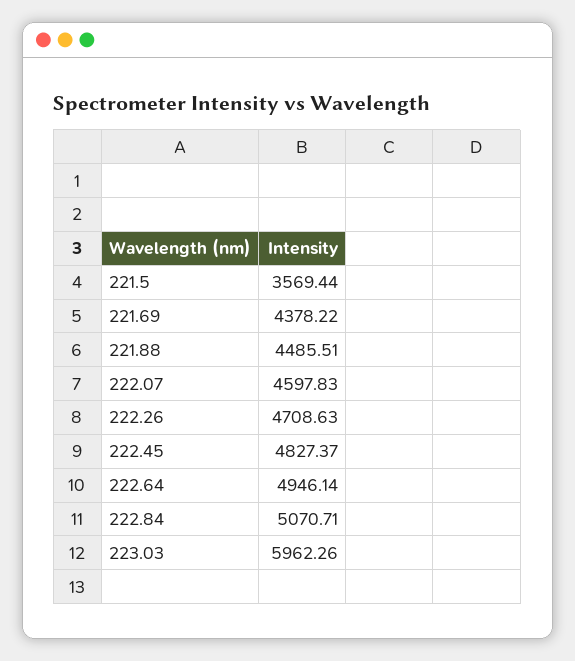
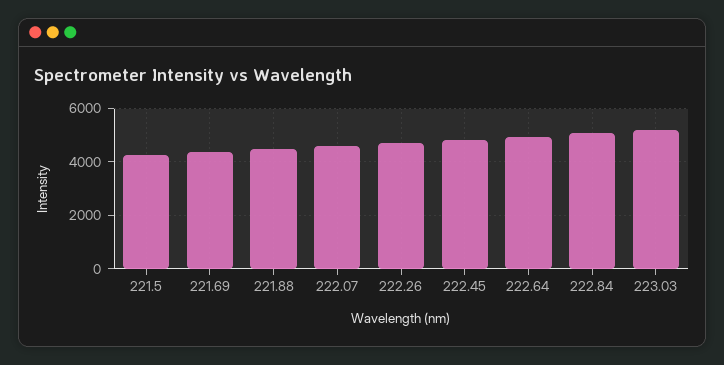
  {
-   "221.5": 3569.44,
+   "221.5": 4250,
    "221.69": 4378.22,
    "221.88": 4485.51,
    "222.07": 4597.83,
    "222.26": 4708.63,
    "222.45": 4827.37,
    "222.64": 4946.14,
    "222.84": 5070.71,
-   "223.03": 5962.26
+   "223.03": 5250
  }

